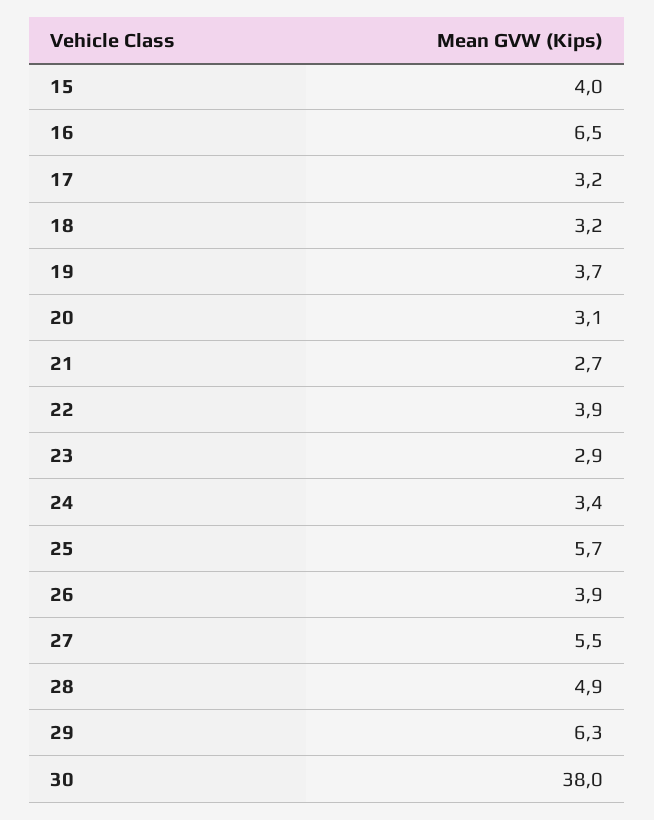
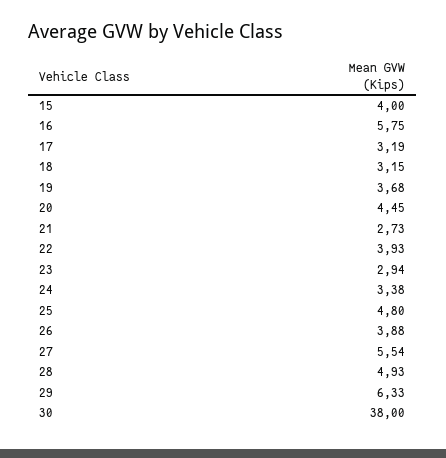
  {
    "15": 4,
-   "16": 6.5,
+   "16": 5.75,
    "17": 3.19,
    "18": 3.15,
    "19": 3.68,
-   "20": 3.1,
+   "20": 4.45,
    "21": 2.73,
    "22": 3.93,
    "23": 2.94,
    "24": 3.38,
-   "25": 5.7,
+   "25": 4.8,
    "26": 3.88,
    "27": 5.54,
    "28": 4.93,
    "29": 6.33,
    "30": 38
  }

